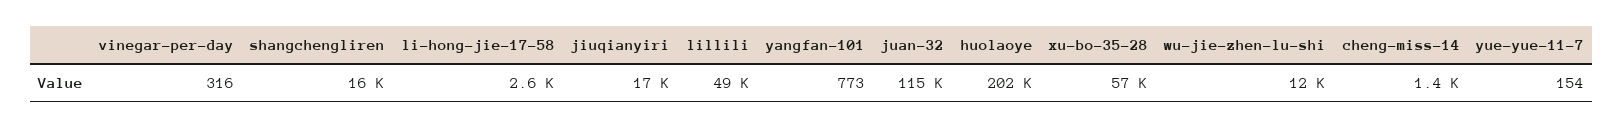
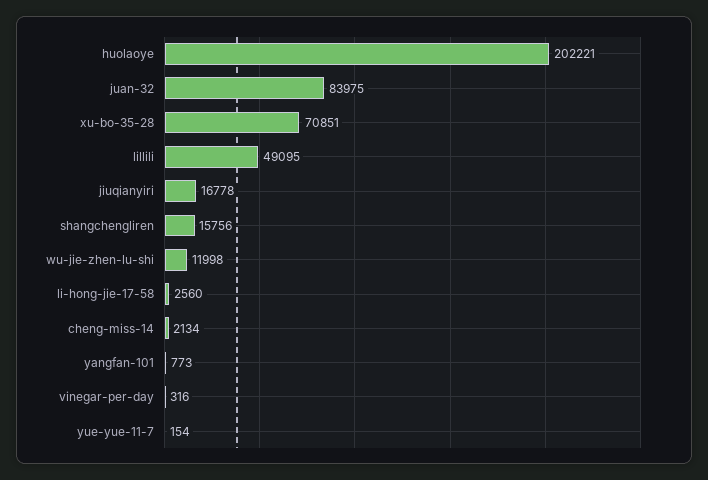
  {
    "vinegar-per-day": 316,
    "shangchengliren": 15756,
    "li-hong-jie-17-58": 2560,
    "jiuqianyiri": 16778,
    "lillili": 49095,
    "yangfan-101": 773,
-   "juan-32": 115000,
+   "juan-32": 83975,
    "huolaoye": 202221,
-   "xu-bo-35-28": 57000,
+   "xu-bo-35-28": 70851,
    "wu-jie-zhen-lu-shi": 11998,
-   "cheng-miss-14": 1400,
+   "cheng-miss-14": 2134,
    "yue-yue-11-7": 154
  }

